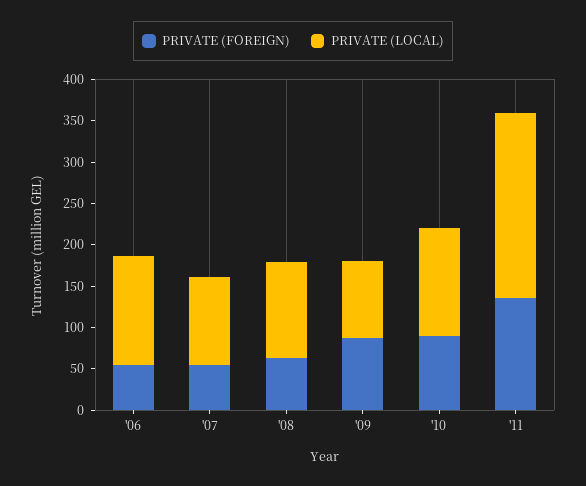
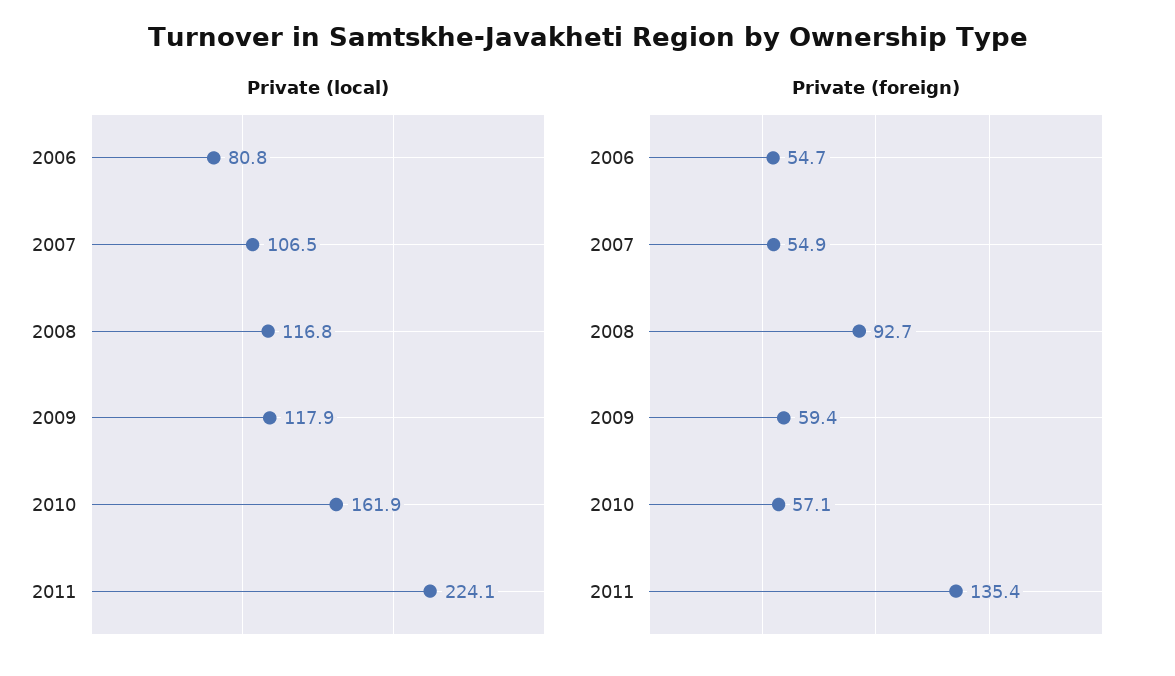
  {
    "PRIVATE (FOREIGN)": {
      "'06": 54.7,
      "'07": 54.9,
-     "'08": 60,
+     "'08": 92.7,
-     "'09": 90,
+     "'09": 59.4,
-     "'10": 90,
+     "'10": 57.1,
      "'11": 135.4
    },
    "PRIVATE (LOCAL)": {
-     "'06": 130,
+     "'06": 80.8,
      "'07": 106.5,
      "'08": 116.8,
-     "'09": 90,
+     "'09": 117.9,
-     "'10": 130,
+     "'10": 161.9,
      "'11": 224.1
    }
  }

